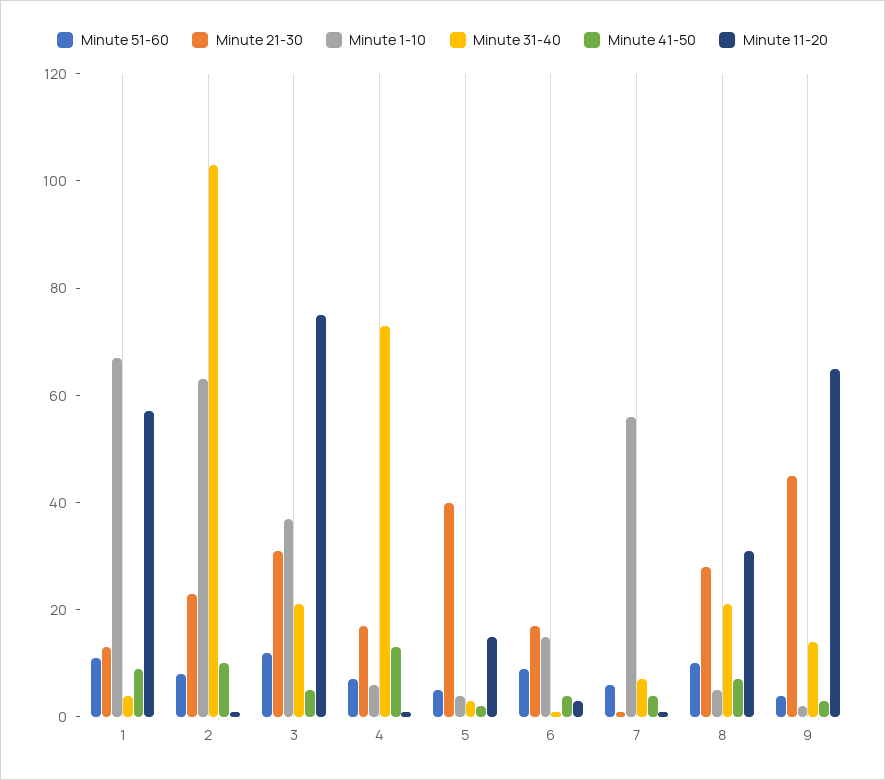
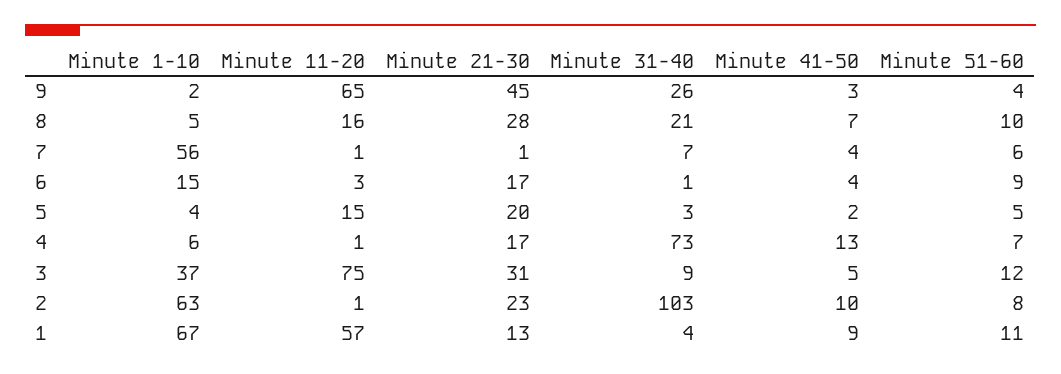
  {
    "Minute 51-60": {
      "1": 11,
      "2": 8,
      "3": 12,
      "4": 7,
      "5": 5,
      "6": 9,
      "7": 6,
      "8": 10,
      "9": 4
    },
    "Minute 21-30": {
      "1": 13,
      "2": 23,
      "3": 31,
      "4": 17,
-     "5": 40,
+     "5": 20,
      "6": 17,
      "7": 1,
      "8": 28,
      "9": 45
    },
    "Minute 1-10": {
      "1": 67,
      "2": 63,
      "3": 37,
      "4": 6,
      "5": 4,
      "6": 15,
      "7": 56,
      "8": 5,
      "9": 2
    },
    "Minute 31-40": {
      "1": 4,
      "2": 103,
-     "3": 20,
+     "3": 9,
      "4": 73,
      "5": 3,
      "6": 1,
      "7": 7,
      "8": 21,
-     "9": 15
+     "9": 26
    },
    "Minute 41-50": {
      "1": 9,
      "2": 10,
      "3": 5,
      "4": 13,
      "5": 2,
      "6": 4,
      "7": 4,
      "8": 7,
      "9": 3
    },
    "Minute 11-20": {
      "1": 57,
      "2": 1,
      "3": 75,
      "4": 1,
      "5": 15,
      "6": 3,
      "7": 1,
-     "8": 30,
+     "8": 16,
      "9": 65
    }
  }

